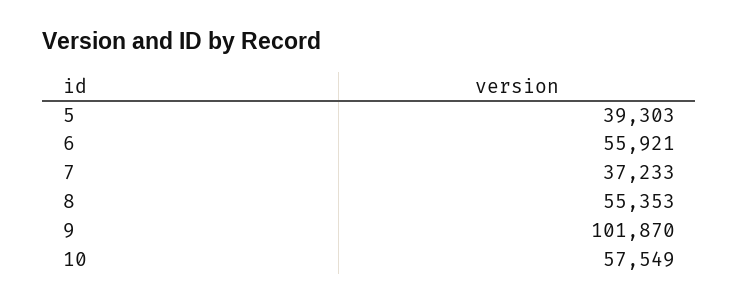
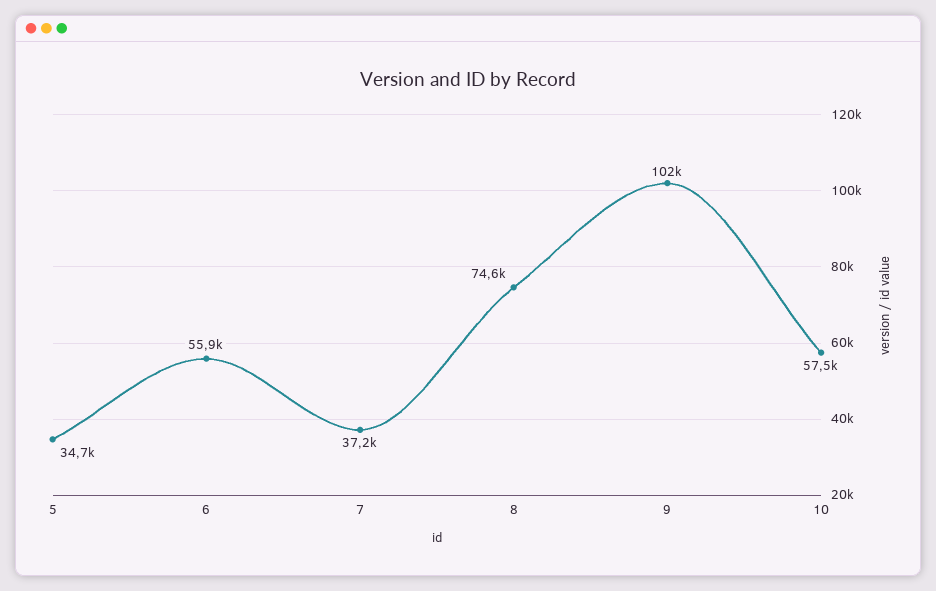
  {
-   "5": 39303,
+   "5": 34700,
    "6": 55921,
    "7": 37233,
-   "8": 55353,
+   "8": 74600,
    "9": 101870,
    "10": 57549
  }

